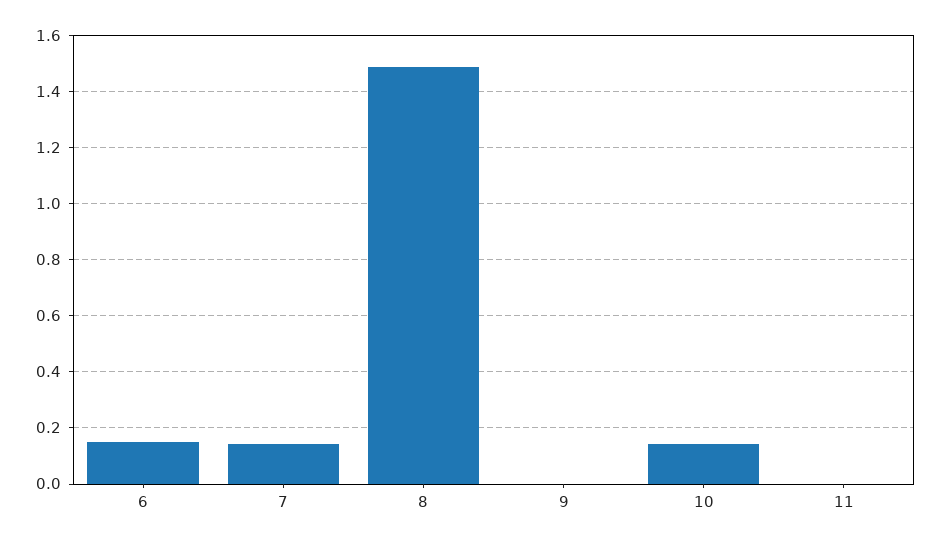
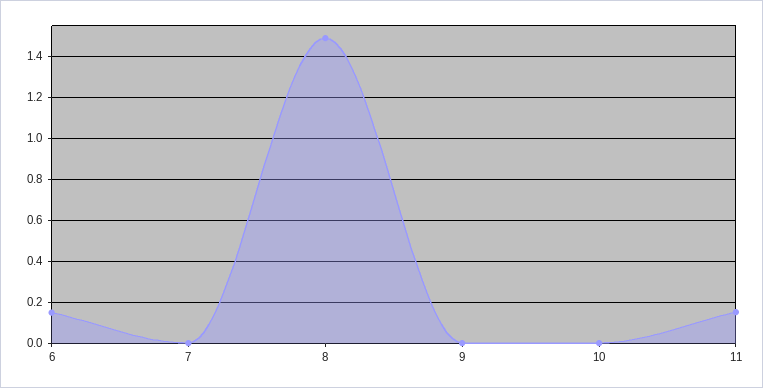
  {
    "6": 0.15,
-   "7": 0.15,
+   "7": 0,
    "8": 1.5,
    "9": 0,
-   "10": 0.15,
+   "10": 0,
-   "11": 0
+   "11": 0.15
  }

